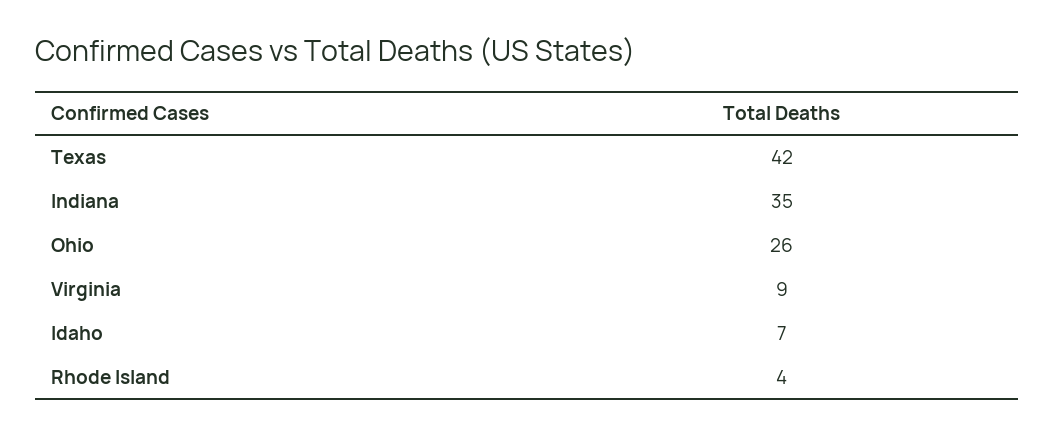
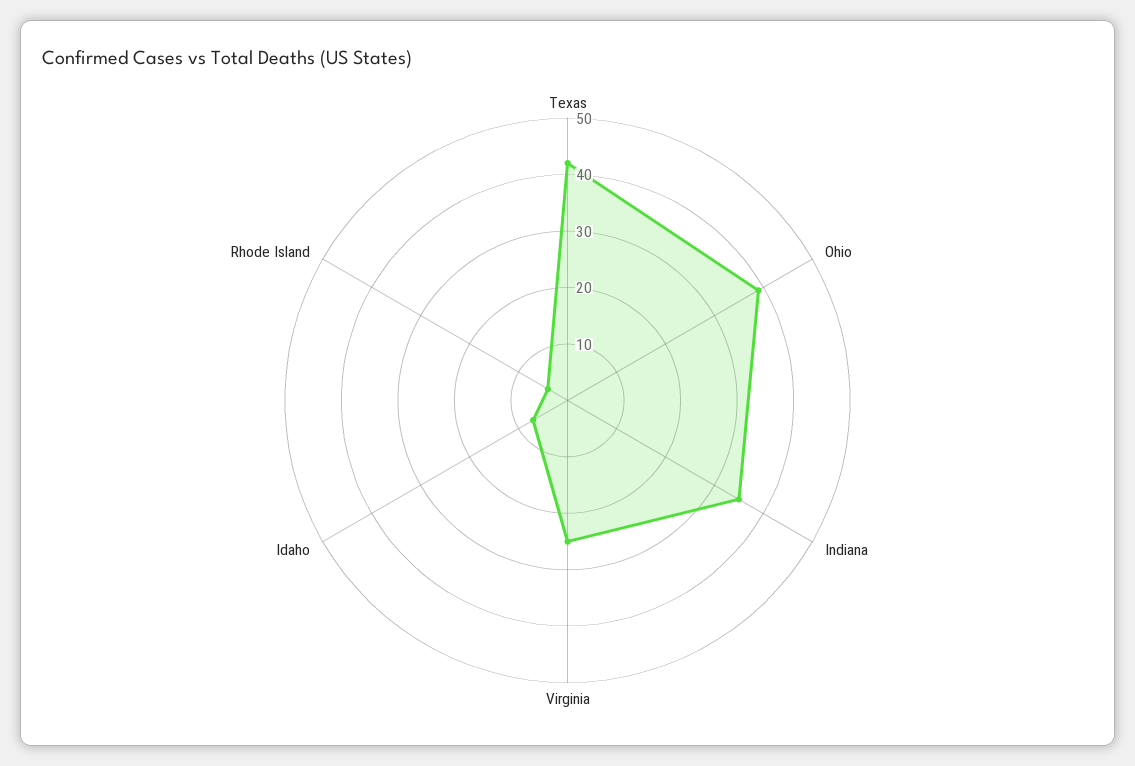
  {
    "Texas": 42,
    "Indiana": 35,
-   "Ohio": 26,
+   "Ohio": 40,
-   "Virginia": 9,
+   "Virginia": 25,
    "Idaho": 7,
    "Rhode Island": 4
  }

